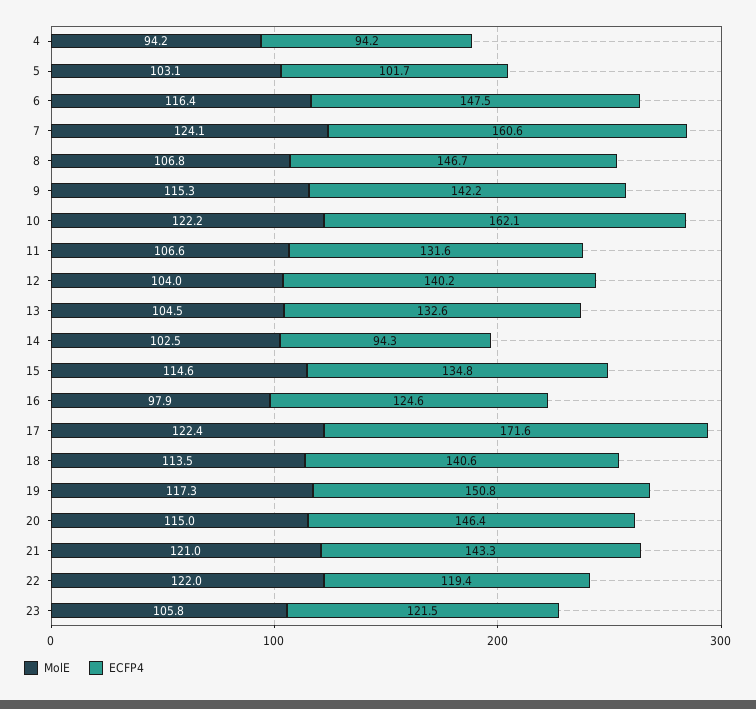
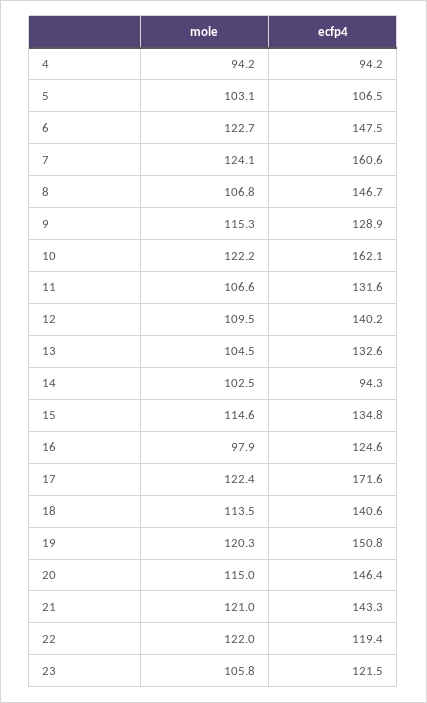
  {
    "MolE": {
      "4": 94.2,
      "5": 103.1,
-     "6": 116.4,
+     "6": 122.7,
      "7": 124.1,
      "8": 106.8,
      "9": 115.3,
      "10": 122.2,
      "11": 106.6,
-     "12": 104,
+     "12": 109.5,
      "13": 104.5,
      "14": 102.5,
      "15": 114.6,
      "16": 97.9,
      "17": 122.4,
      "18": 113.5,
-     "19": 117.3,
+     "19": 120.3,
      "20": 115,
      "21": 121,
      "22": 122,
      "23": 105.8
    },
    "ECFP4": {
      "4": 94.2,
-     "5": 101.7,
+     "5": 106.5,
      "6": 147.5,
      "7": 160.6,
      "8": 146.7,
-     "9": 142.2,
+     "9": 128.9,
      "10": 162.1,
      "11": 131.6,
      "12": 140.2,
      "13": 132.6,
      "14": 94.3,
      "15": 134.8,
      "16": 124.6,
      "17": 171.6,
      "18": 140.6,
      "19": 150.8,
      "20": 146.4,
      "21": 143.3,
      "22": 119.4,
      "23": 121.5
    }
  }

